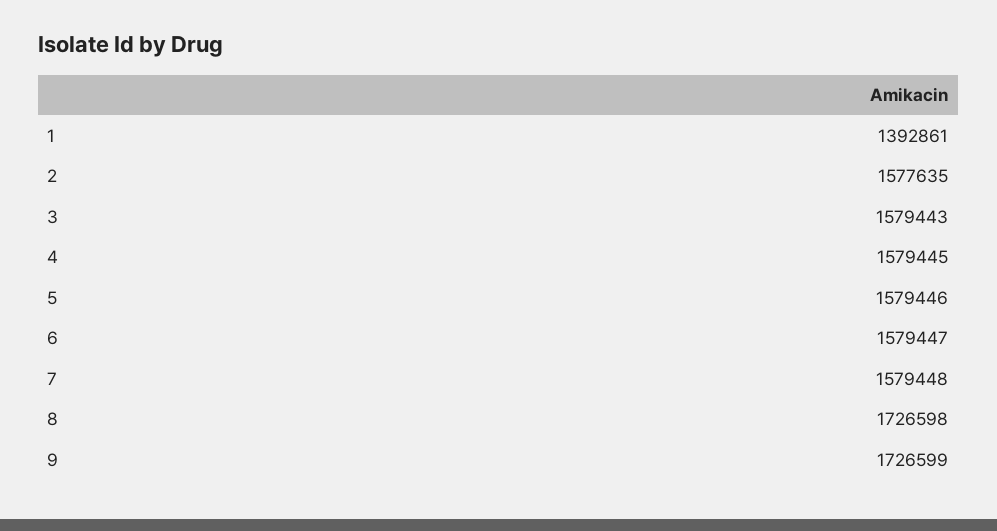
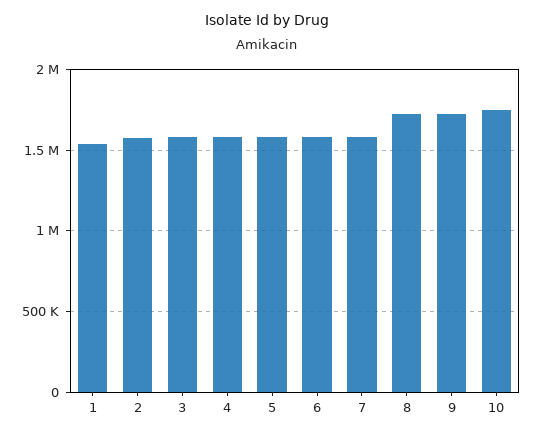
  {
-   "1": 1392861,
+   "1": 1550000,
    "2": 1577635,
    "3": 1579443,
    "4": 1579445,
    "5": 1579446,
    "6": 1579447,
    "7": 1579448,
    "8": 1726598,
-   "9": 1726599
+   "9": 1726599,
+   "10": 1750000
  }

